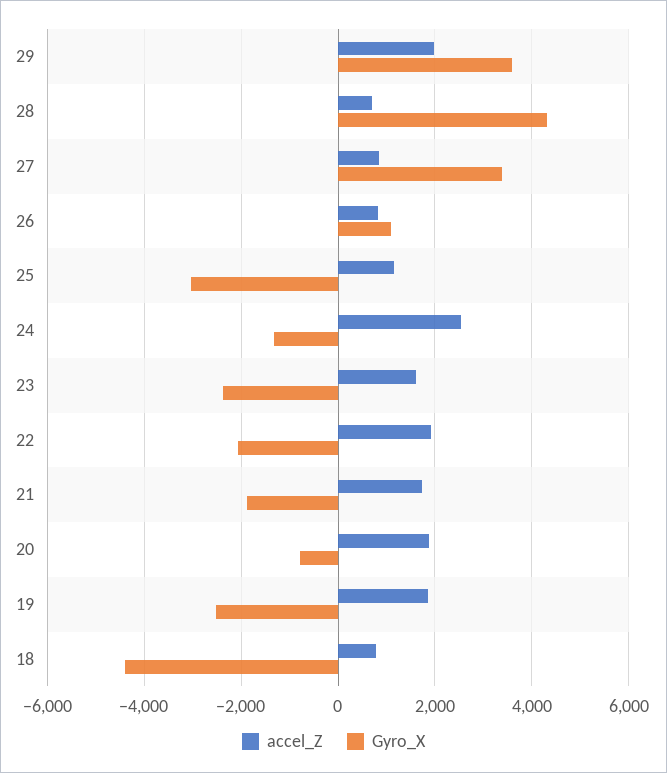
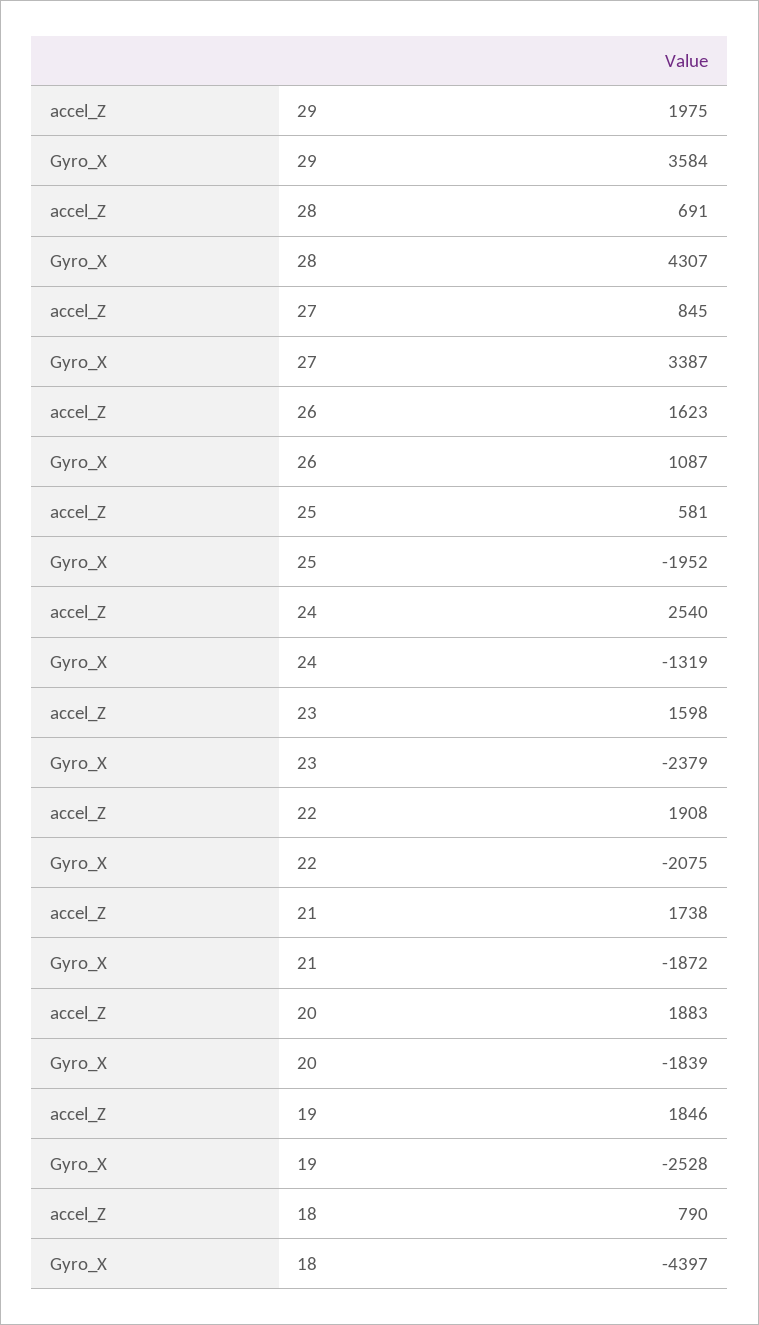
  {
    "accel_Z": {
      "29": 1975,
      "28": 691,
      "27": 845,
-     "26": 800,
+     "26": 1623,
-     "25": 1200,
+     "25": 581,
      "24": 2540,
      "23": 1598,
      "22": 1908,
      "21": 1738,
      "20": 1883,
      "19": 1846,
      "18": 790
    },
    "Gyro_X": {
      "29": 3584,
      "28": 4307,
      "27": 3387,
      "26": 1087,
-     "25": -3000,
+     "25": -1952,
      "24": -1319,
      "23": -2379,
      "22": -2075,
      "21": -1872,
-     "20": -800,
+     "20": -1839,
      "19": -2528,
      "18": -4397
    }
  }

